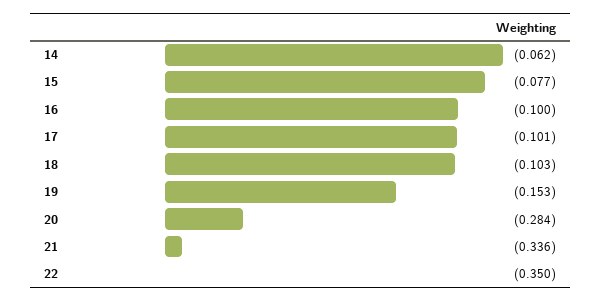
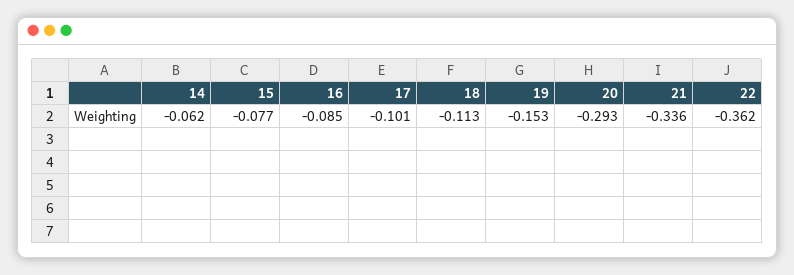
  {
    "14": -0.062,
    "15": -0.077,
-   "16": -0.1,
+   "16": -0.085,
    "17": -0.101,
-   "18": -0.103,
+   "18": -0.113,
    "19": -0.153,
-   "20": -0.284,
+   "20": -0.293,
    "21": -0.336,
-   "22": -0.35
+   "22": -0.362
  }

